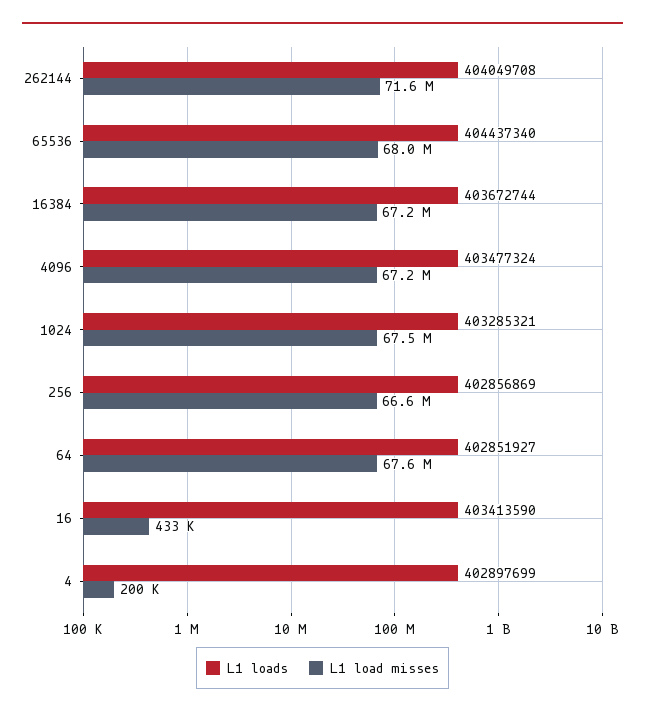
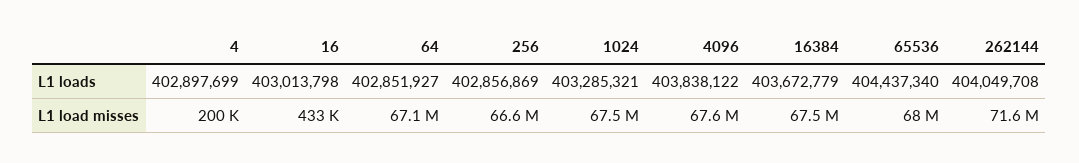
  {
    "L1 loads": {
      "262144": 404049708,
      "65536": 404437340,
-     "16384": 403672744,
+     "16384": 403672779,
-     "4096": 403477324,
+     "4096": 403838122,
      "1024": 403285321,
      "256": 402856869,
      "64": 402851927,
-     "16": 403413590,
+     "16": 403013798,
      "4": 402897699
    },
    "L1 load misses": {
      "262144": 71600000,
      "65536": 68000000,
-     "16384": 67200000,
+     "16384": 67500000,
-     "4096": 67200000,
+     "4096": 67600000,
      "1024": 67500000,
      "256": 66600000,
-     "64": 67600000,
+     "64": 67100000,
      "16": 433000,
      "4": 200000
    }
  }

